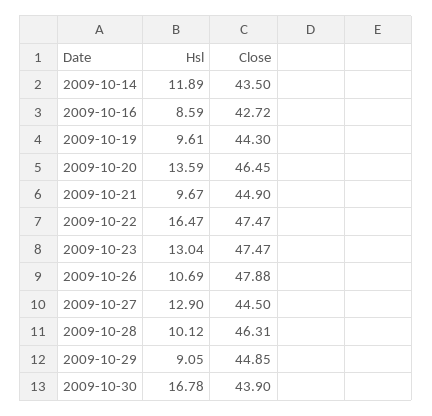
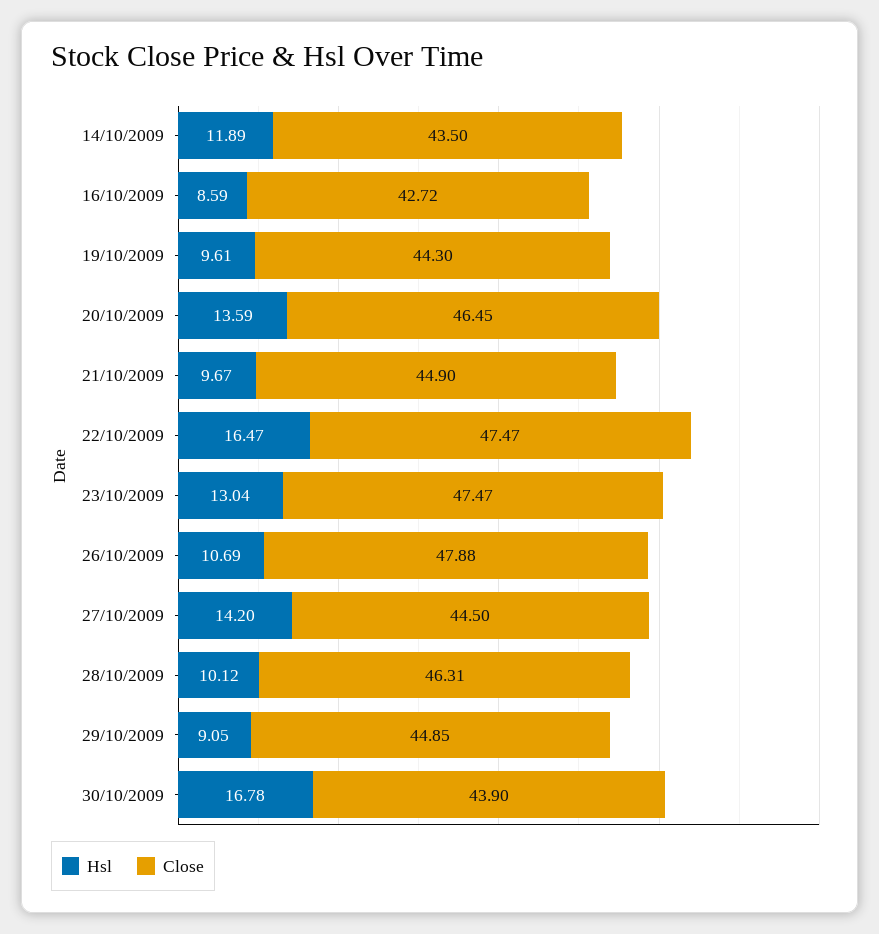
  {
    "Hsl": {
      "2009-10-14": 11.89,
      "2009-10-16": 8.59,
      "2009-10-19": 9.61,
      "2009-10-20": 13.59,
      "2009-10-21": 9.67,
      "2009-10-22": 16.47,
      "2009-10-23": 13.04,
      "2009-10-26": 10.69,
-     "2009-10-27": 12.9,
+     "2009-10-27": 14.2,
      "2009-10-28": 10.12,
      "2009-10-29": 9.05,
      "2009-10-30": 16.78
    },
    "Close": {
      "2009-10-14": 43.5,
      "2009-10-16": 42.72,
      "2009-10-19": 44.3,
      "2009-10-20": 46.45,
      "2009-10-21": 44.9,
      "2009-10-22": 47.47,
      "2009-10-23": 47.47,
      "2009-10-26": 47.88,
      "2009-10-27": 44.5,
      "2009-10-28": 46.31,
      "2009-10-29": 44.85,
      "2009-10-30": 43.9
    }
  }

